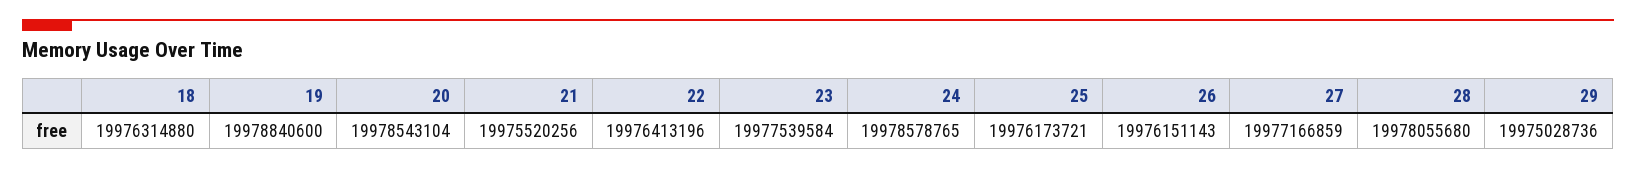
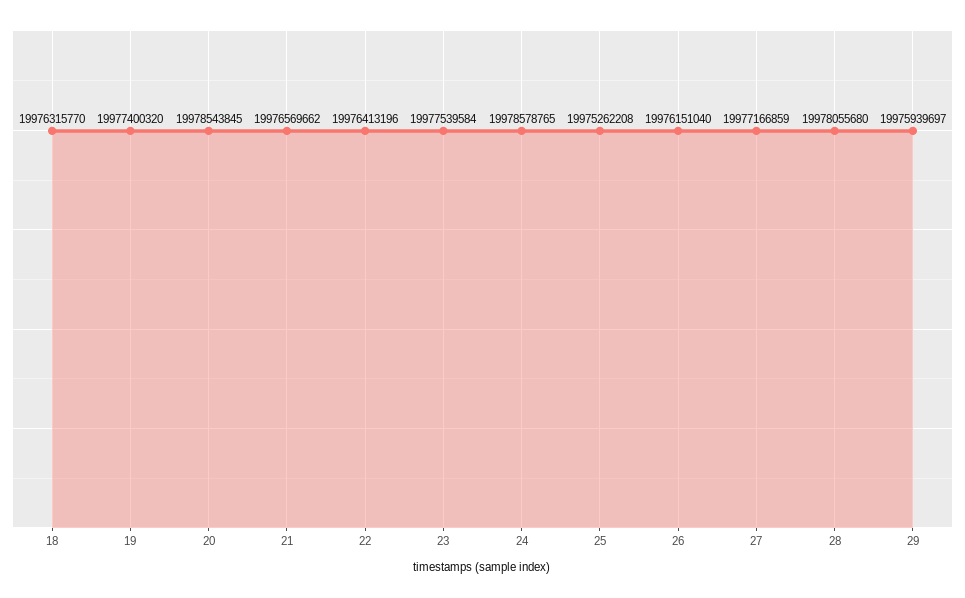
  {
-   "18": 19976314880,
+   "18": 19976315770,
-   "19": 19978840600,
+   "19": 19977400320,
-   "20": 19978543104,
+   "20": 19978543845,
-   "21": 19975520256,
+   "21": 19976569662,
    "22": 19976413196,
    "23": 19977539584,
    "24": 19978578765,
-   "25": 19976173721,
+   "25": 19975262208,
-   "26": 19976151143,
+   "26": 19976151040,
    "27": 19977166859,
    "28": 19978055680,
-   "29": 19975028736
+   "29": 19975939697
  }

